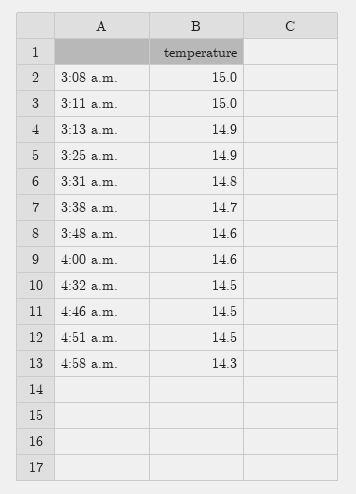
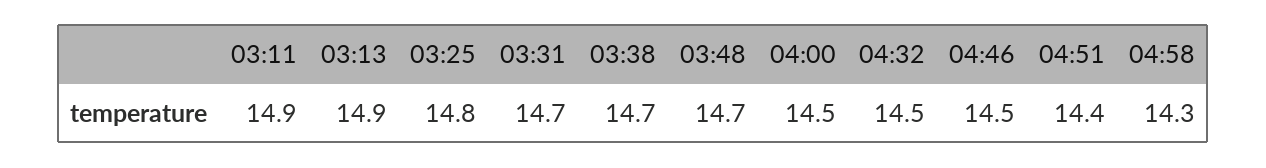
  {
-   "3:08 a.m.": 15,
-   "3:11 a.m.": 15,
+   "3:11 a.m.": 14.9,
    "3:13 a.m.": 14.9,
-   "3:25 a.m.": 14.9,
+   "3:25 a.m.": 14.8,
-   "3:31 a.m.": 14.8,
+   "3:31 a.m.": 14.7,
    "3:38 a.m.": 14.7,
-   "3:48 a.m.": 14.6,
+   "3:48 a.m.": 14.7,
-   "4:00 a.m.": 14.6,
+   "4:00 a.m.": 14.5,
    "4:32 a.m.": 14.5,
    "4:46 a.m.": 14.5,
-   "4:51 a.m.": 14.5,
+   "4:51 a.m.": 14.4,
    "4:58 a.m.": 14.3
  }

